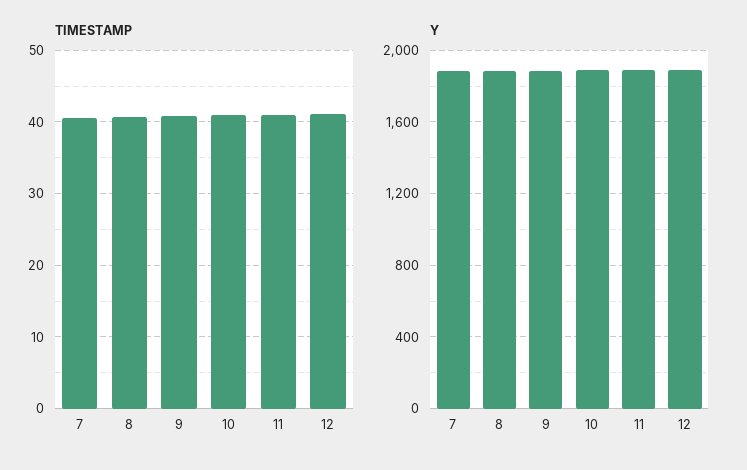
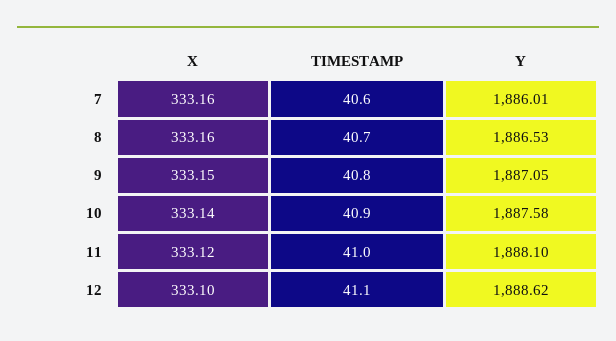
  {
    "TIMESTAMP": {
      "7": 40.6,
      "8": 40.7,
      "9": 40.8,
      "10": 40.9,
      "11": 41,
      "12": 41.1
    },
    "Y": {
      "7": 1886.01,
      "8": 1886.53,
      "9": 1887.05,
      "10": 1887.58,
      "11": 1888.1,
      "12": 1888.62
-   }
+   },
+   "X": {
+     "7": 333.16,
+     "8": 333.16,
+     "9": 333.15,
+     "10": 333.14,
+     "11": 333.12,
+     "12": 333.1
+   }
  }

